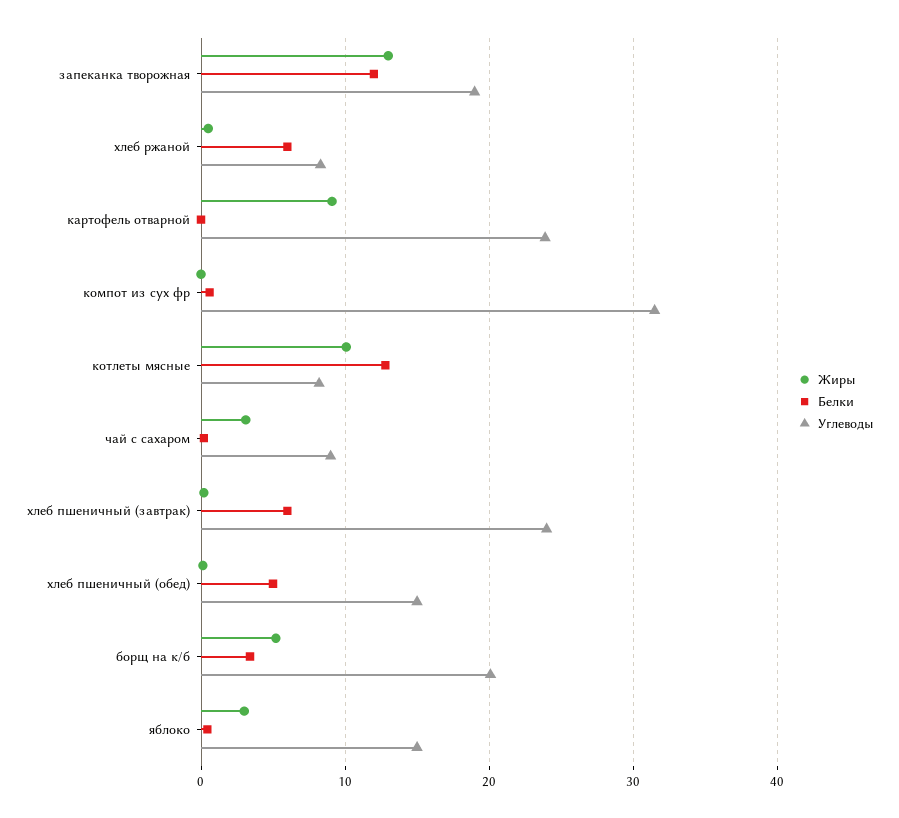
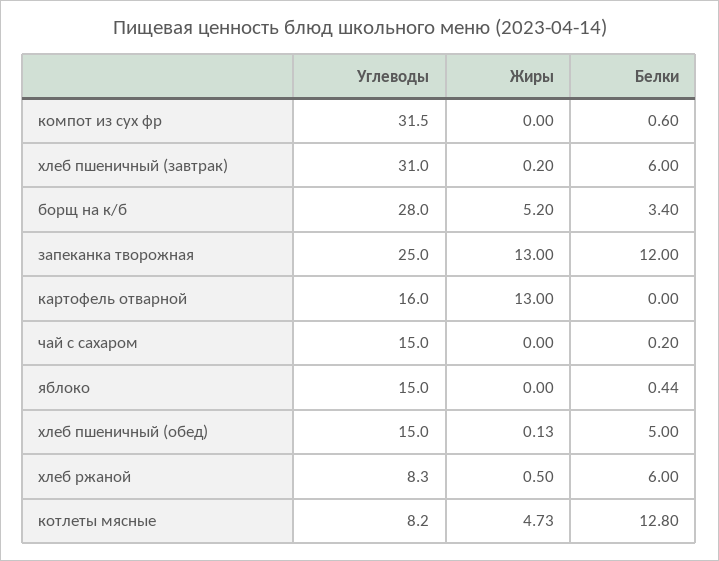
  {
    "Жиры": {
      "запеканка творожная": 13,
      "хлеб ржаной": 0.5,
-     "картофель отварной": 9,
+     "картофель отварной": 13,
      "компот из сух фр": 0,
-     "котлеты мясные": 10,
+     "котлеты мясные": 4.73,
-     "чай с сахаром": 3,
+     "чай с сахаром": 0,
      "хлеб пшеничный (завтрак)": 0.2,
      "хлеб пшеничный (обед)": 0.13,
      "борщ на к/б": 5.2,
-     "яблоко": 3
+     "яблоко": 0
    },
    "Белки": {
      "запеканка творожная": 12,
      "хлеб ржаной": 6,
      "картофель отварной": 0,
      "компот из сух фр": 0.6,
      "котлеты мясные": 12.8,
      "чай с сахаром": 0.2,
      "хлеб пшеничный (завтрак)": 6,
      "хлеб пшеничный (обед)": 5,
      "борщ на к/б": 3.4,
      "яблоко": 0.44
    },
    "Углеводы": {
-     "запеканка творожная": 19,
+     "запеканка творожная": 25,
      "хлеб ржаной": 8.3,
-     "картофель отварной": 24,
+     "картофель отварной": 16,
      "компот из сух фр": 31.5,
      "котлеты мясные": 8.2,
-     "чай с сахаром": 9,
+     "чай с сахаром": 15,
-     "хлеб пшеничный (завтрак)": 24,
+     "хлеб пшеничный (завтрак)": 31,
      "хлеб пшеничный (обед)": 15,
-     "борщ на к/б": 20,
+     "борщ на к/б": 28,
      "яблоко": 15
    }
  }

